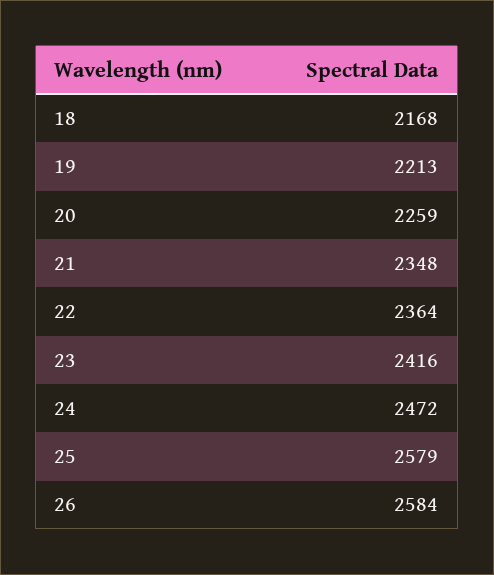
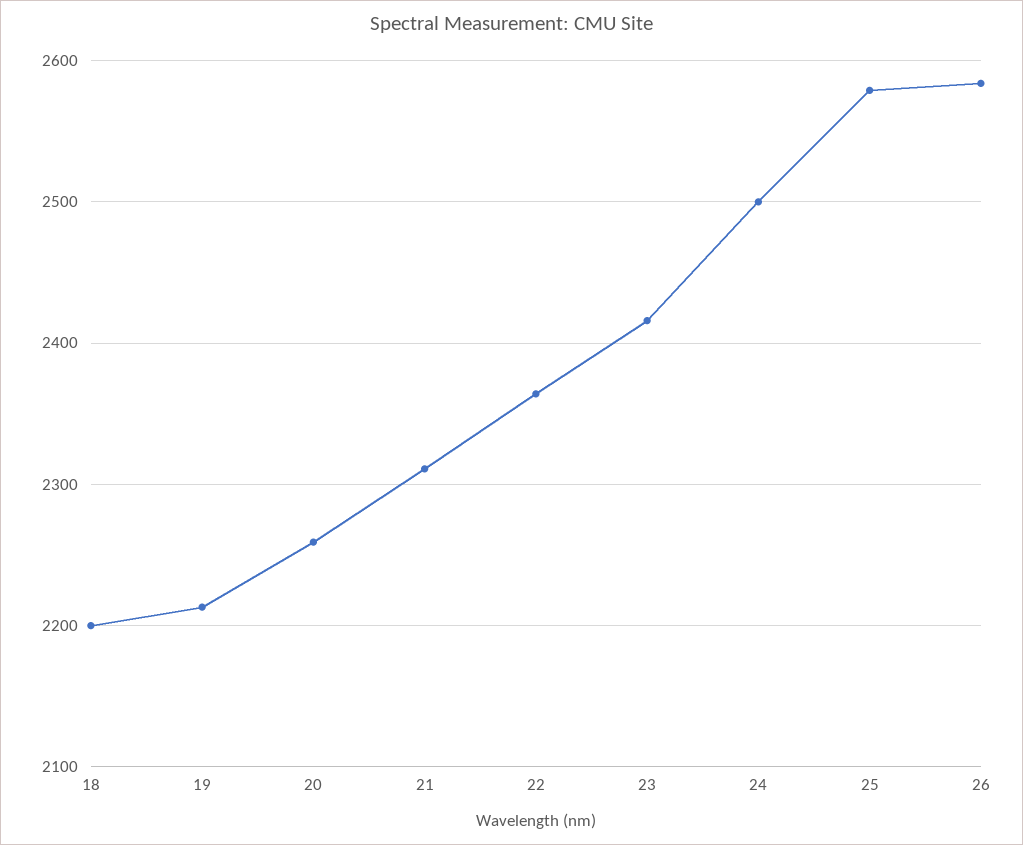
  {
-   "18": 2168,
+   "18": 2200,
    "19": 2213,
    "20": 2259,
-   "21": 2348,
+   "21": 2310,
    "22": 2364,
    "23": 2416,
-   "24": 2472,
+   "24": 2500,
    "25": 2579,
    "26": 2584
  }

